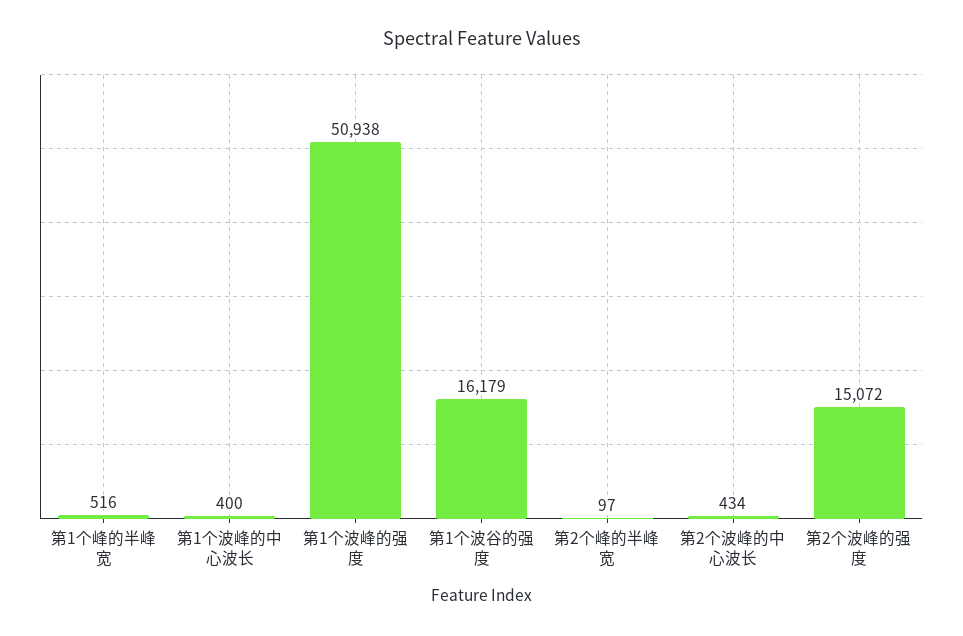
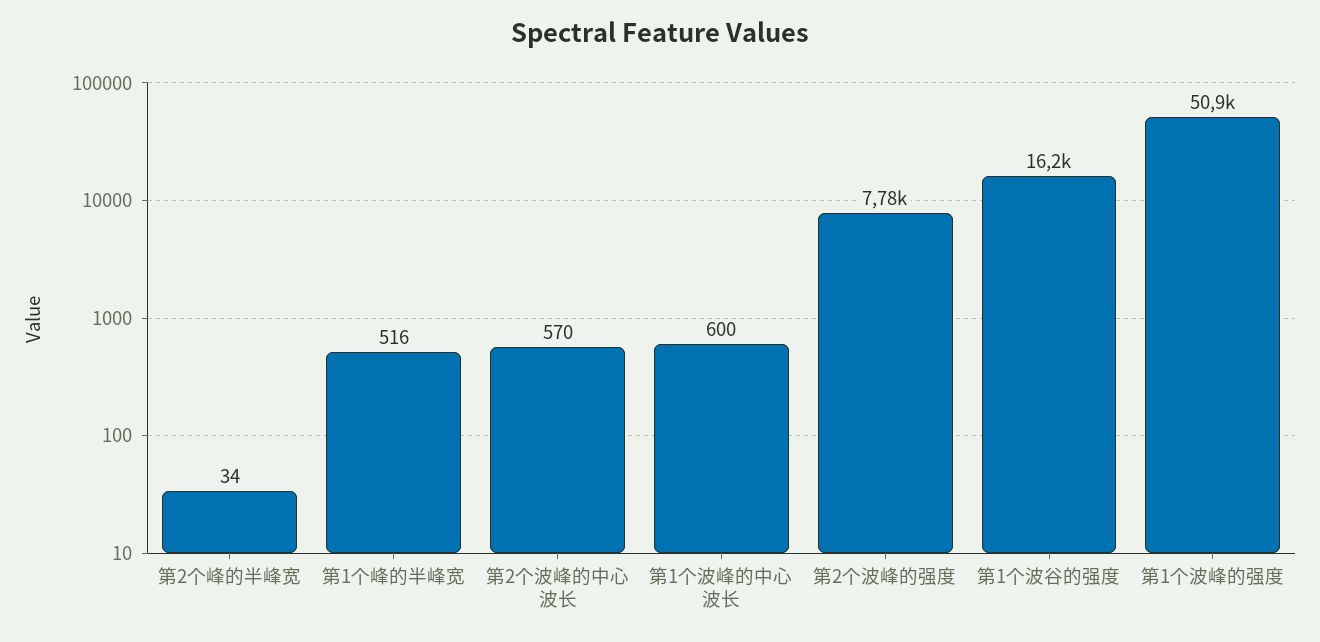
  {
    "第1个峰的半峰宽": 516,
-   "第1个波峰的中心波长": 400,
+   "第1个波峰的中心波长": 600,
    "第1个波峰的强度": 50938,
    "第1个波谷的强度": 16179,
-   "第2个峰的半峰宽": 97,
+   "第2个峰的半峰宽": 34,
-   "第2个波峰的中心波长": 434,
+   "第2个波峰的中心波长": 570,
-   "第2个波峰的强度": 15072
+   "第2个波峰的强度": 7780
  }

